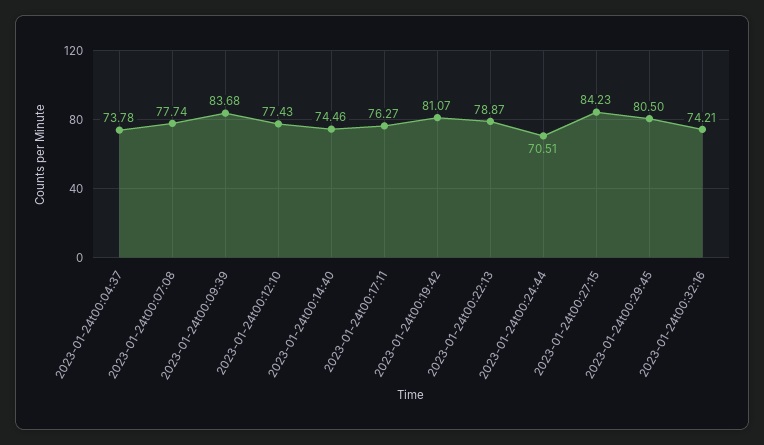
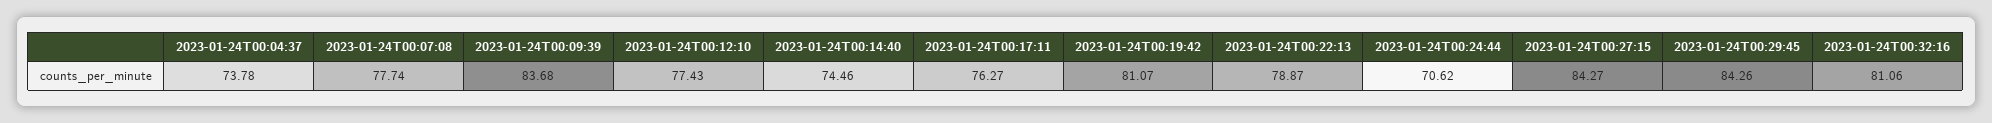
  {
    "2023-01-24t00:04:37": 73.78,
    "2023-01-24t00:07:08": 77.74,
    "2023-01-24t00:09:39": 83.68,
    "2023-01-24t00:12:10": 77.43,
    "2023-01-24t00:14:40": 74.46,
    "2023-01-24t00:17:11": 76.27,
    "2023-01-24t00:19:42": 81.07,
    "2023-01-24t00:22:13": 78.87,
-   "2023-01-24t00:24:44": 70.51,
+   "2023-01-24t00:24:44": 70.62,
-   "2023-01-24t00:27:15": 84.23,
+   "2023-01-24t00:27:15": 84.27,
-   "2023-01-24t00:29:45": 80.5,
+   "2023-01-24t00:29:45": 84.26,
-   "2023-01-24t00:32:16": 74.21
+   "2023-01-24t00:32:16": 81.06
  }

